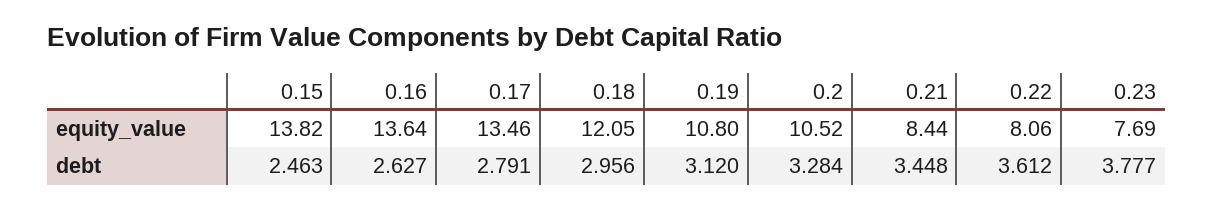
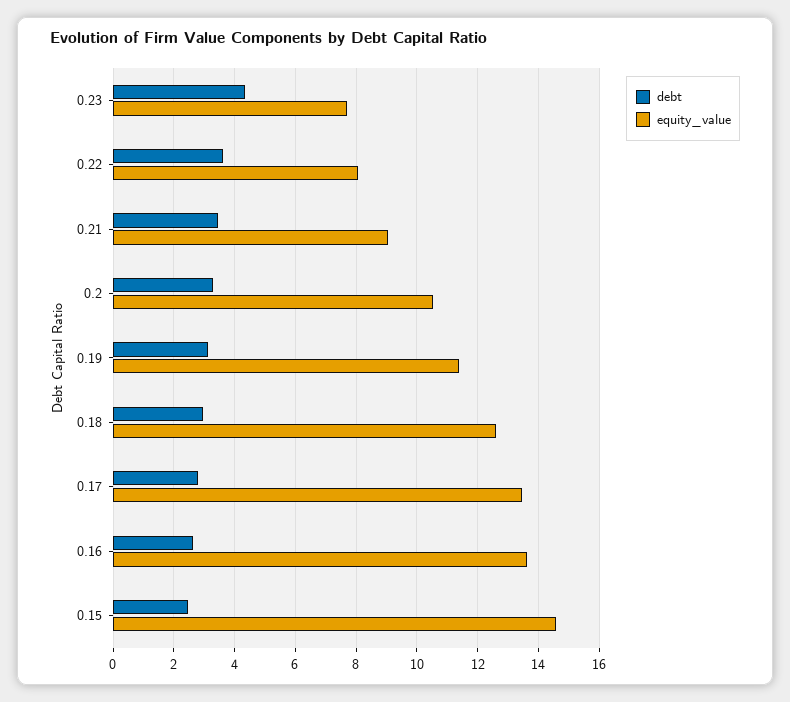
  {
    "equity_value": {
-     "0.15": 13.82,
+     "0.15": 14.6,
      "0.16": 13.64,
      "0.17": 13.46,
-     "0.18": 12.05,
+     "0.18": 12.6,
-     "0.19": 10.8,
+     "0.19": 11.4,
      "0.2": 10.52,
-     "0.21": 8.44,
+     "0.21": 9,
      "0.22": 8.06,
      "0.23": 7.69
    },
    "debt": {
      "0.15": 2.463,
      "0.16": 2.627,
      "0.17": 2.791,
      "0.18": 2.956,
      "0.19": 3.12,
      "0.2": 3.284,
      "0.21": 3.448,
      "0.22": 3.612,
-     "0.23": 3.777
+     "0.23": 4.4
    }
  }

